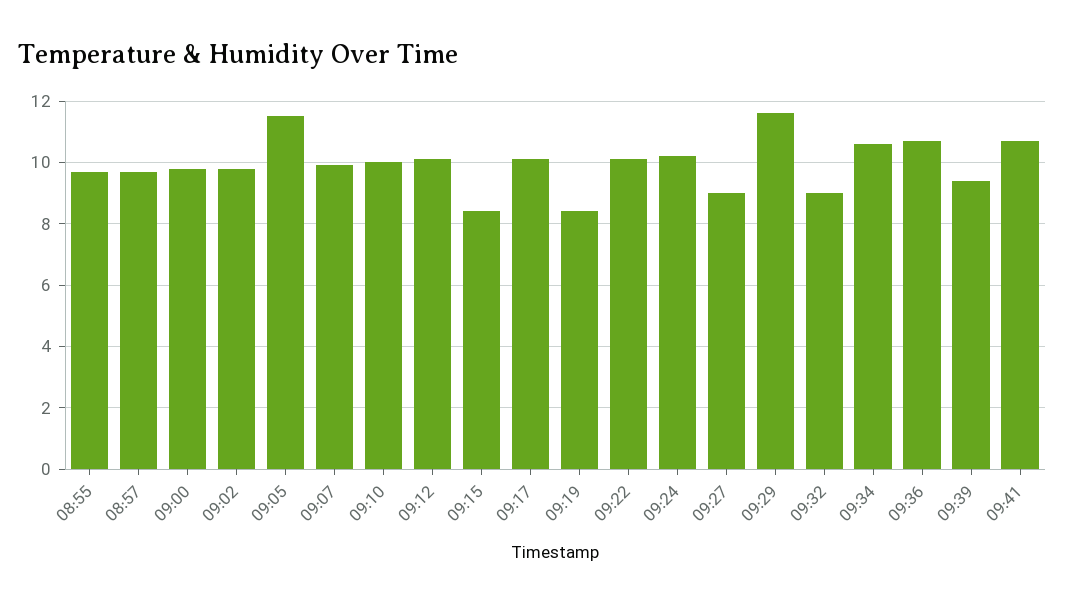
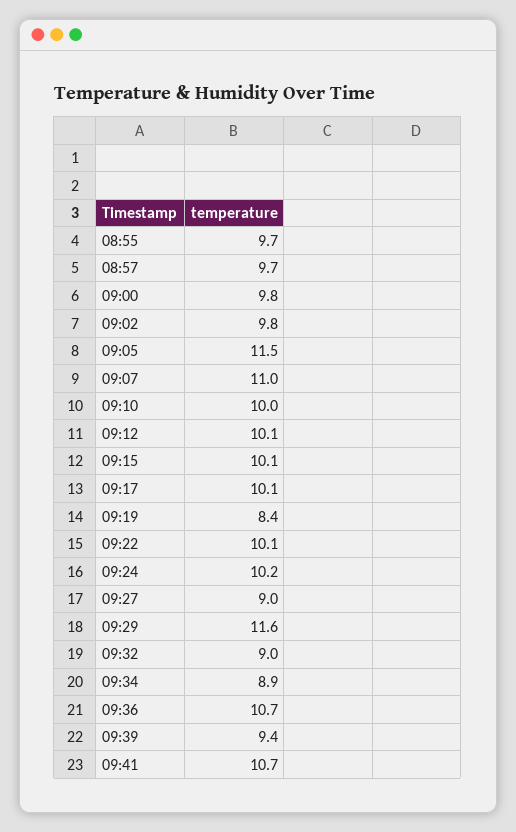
  {
    "08:55": 9.7,
    "08:57": 9.7,
    "09:00": 9.8,
    "09:02": 9.8,
    "09:05": 11.5,
-   "09:07": 10,
+   "09:07": 11,
    "09:10": 10,
    "09:12": 10.1,
-   "09:15": 8.5,
+   "09:15": 10.1,
    "09:17": 10.1,
    "09:19": 8.4,
    "09:22": 10.1,
    "09:24": 10.2,
    "09:27": 9,
    "09:29": 11.6,
    "09:32": 9,
-   "09:34": 10.5,
+   "09:34": 8.9,
    "09:36": 10.7,
    "09:39": 9.4,
    "09:41": 10.7
  }

